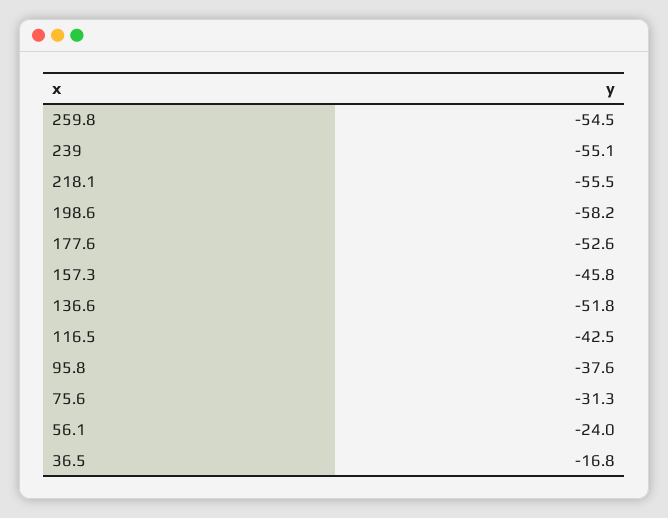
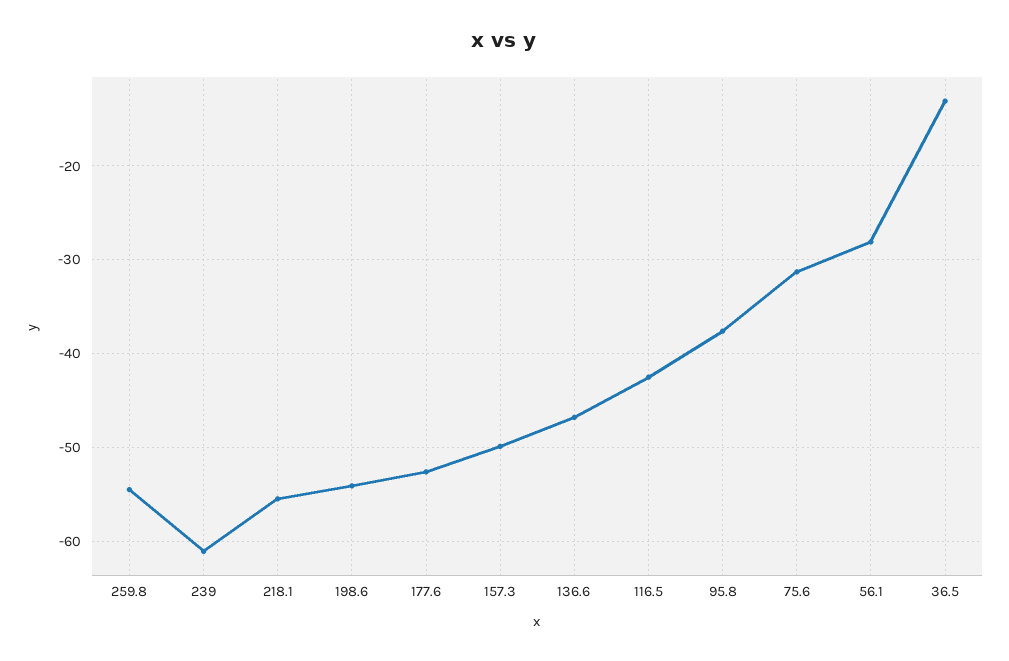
  {
    "259.8": -54.5,
-   "239": -55.1,
+   "239": -61,
    "218.1": -55.5,
-   "198.6": -58.2,
+   "198.6": -54,
    "177.6": -52.6,
-   "157.3": -45.8,
+   "157.3": -50,
-   "136.6": -51.8,
+   "136.6": -47,
    "116.5": -42.5,
    "95.8": -37.6,
    "75.6": -31.3,
-   "56.1": -24,
+   "56.1": -28,
-   "36.5": -16.8
+   "36.5": -13
  }

